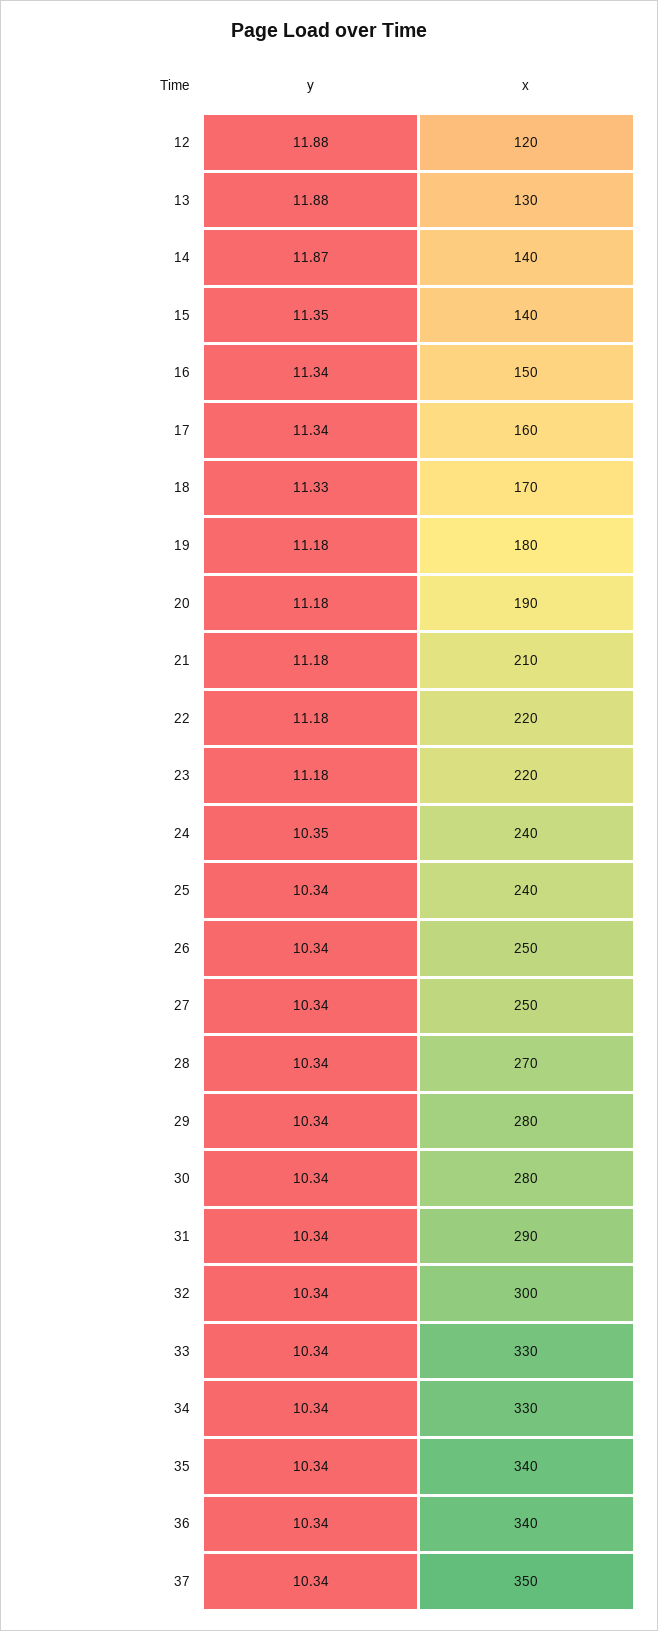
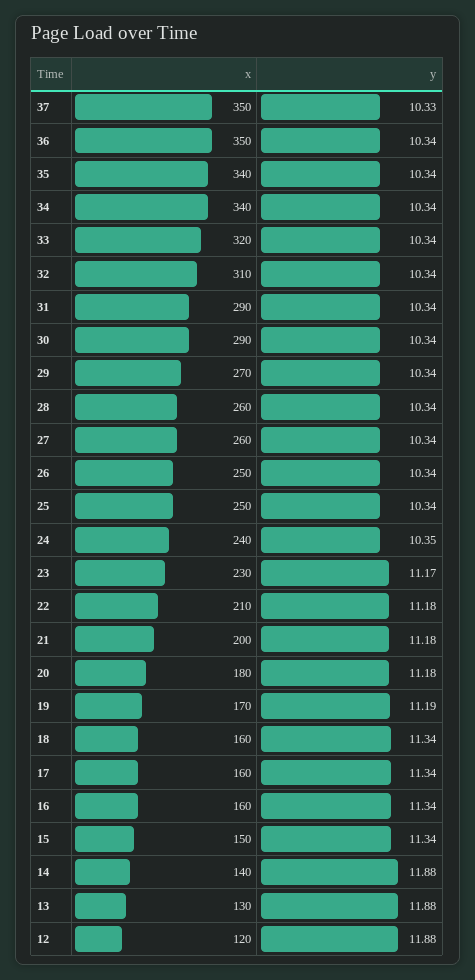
  {
    "y": {
      "12": 11.88,
      "13": 11.88,
-     "14": 11.87,
+     "14": 11.88,
-     "15": 11.35,
+     "15": 11.34,
      "16": 11.34,
      "17": 11.34,
-     "18": 11.33,
+     "18": 11.34,
-     "19": 11.18,
+     "19": 11.19,
      "20": 11.18,
      "21": 11.18,
      "22": 11.18,
-     "23": 11.18,
+     "23": 11.17,
      "24": 10.35,
      "25": 10.34,
      "26": 10.34,
      "27": 10.34,
      "28": 10.34,
      "29": 10.34,
      "30": 10.34,
      "31": 10.34,
      "32": 10.34,
      "33": 10.34,
      "34": 10.34,
      "35": 10.34,
      "36": 10.34,
-     "37": 10.34
+     "37": 10.33
    },
    "x": {
      "12": 120,
      "13": 130,
      "14": 140,
-     "15": 140,
+     "15": 150,
-     "16": 150,
+     "16": 160,
      "17": 160,
-     "18": 170,
+     "18": 160,
-     "19": 180,
+     "19": 170,
-     "20": 190,
+     "20": 180,
-     "21": 210,
+     "21": 200,
-     "22": 220,
+     "22": 210,
-     "23": 220,
+     "23": 230,
      "24": 240,
-     "25": 240,
+     "25": 250,
      "26": 250,
-     "27": 250,
+     "27": 260,
-     "28": 270,
+     "28": 260,
-     "29": 280,
+     "29": 270,
-     "30": 280,
+     "30": 290,
      "31": 290,
-     "32": 300,
+     "32": 310,
-     "33": 330,
+     "33": 320,
-     "34": 330,
+     "34": 340,
      "35": 340,
-     "36": 340,
+     "36": 350,
      "37": 350
    }
  }

